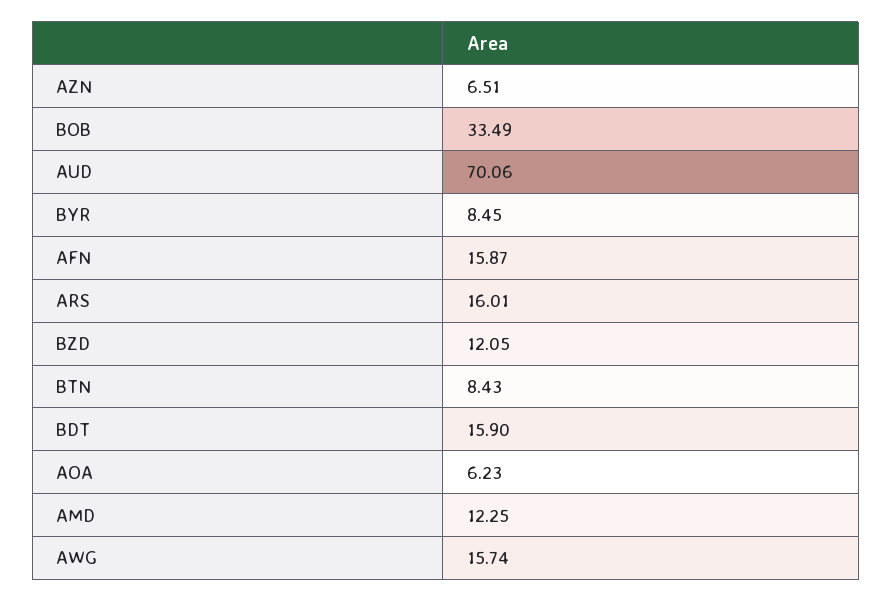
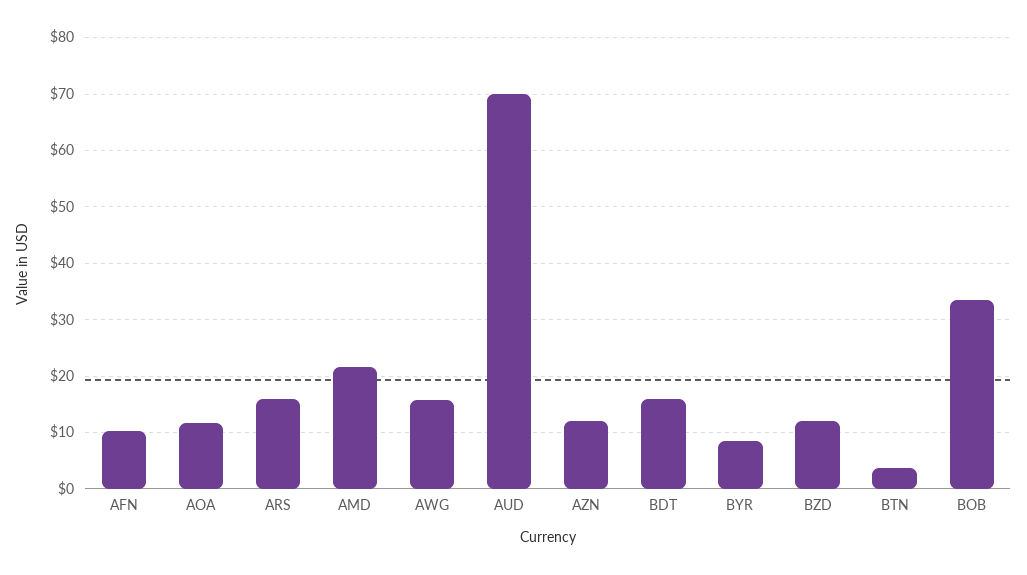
  {
-   "AZN": 6.51,
+   "AZN": 12,
    "BOB": 33.49,
    "AUD": 70.06,
    "BYR": 8.45,
-   "AFN": 15.87,
+   "AFN": 10,
    "ARS": 16.01,
    "BZD": 12.05,
-   "BTN": 8.43,
+   "BTN": 4,
    "BDT": 15.9,
-   "AOA": 6.23,
+   "AOA": 12,
-   "AMD": 12.25,
+   "AMD": 22,
    "AWG": 15.74
  }

